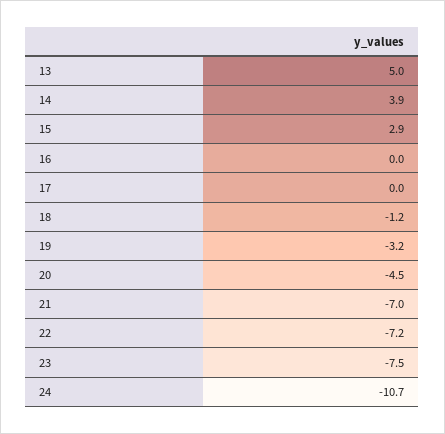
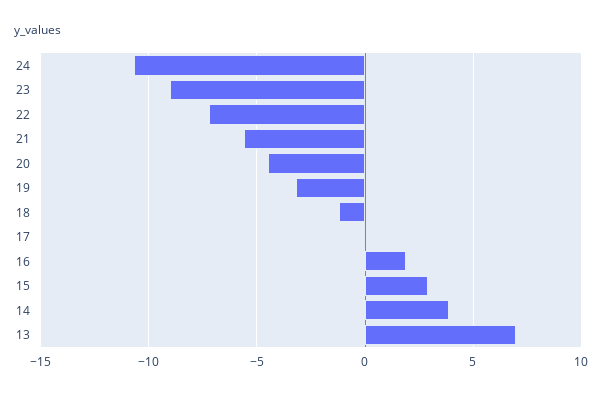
  {
-   "13": 5,
+   "13": 7,
    "14": 3.9,
    "15": 2.9,
-   "16": 0,
+   "16": 2,
    "17": 0,
    "18": -1.2,
    "19": -3.2,
    "20": -4.5,
-   "21": -7,
+   "21": -5.5,
    "22": -7.2,
-   "23": -7.5,
+   "23": -9,
    "24": -10.7
  }

